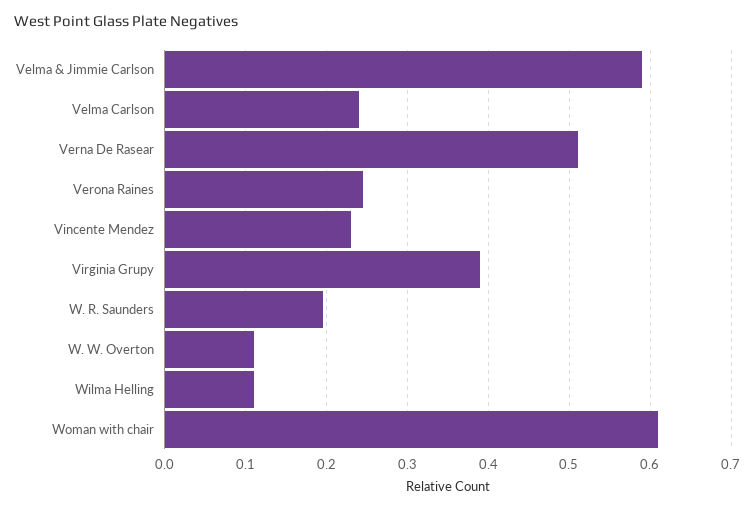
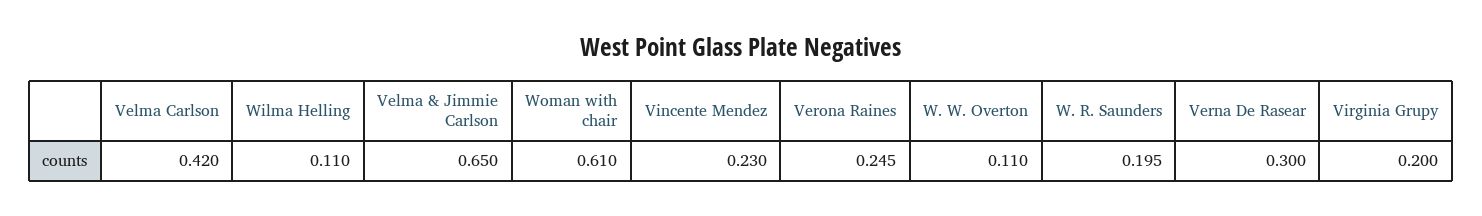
  {
-   "Velma & Jimmie Carlson": 0.59,
+   "Velma & Jimmie Carlson": 0.65,
-   "Velma Carlson": 0.24,
+   "Velma Carlson": 0.42,
-   "Verna De Rasear": 0.51,
+   "Verna De Rasear": 0.3,
    "Verona Raines": 0.245,
    "Vincente Mendez": 0.23,
-   "Virginia Grupy": 0.39,
+   "Virginia Grupy": 0.2,
    "W. R. Saunders": 0.195,
    "W. W. Overton": 0.11,
    "Wilma Helling": 0.11,
    "Woman with chair": 0.61
  }

